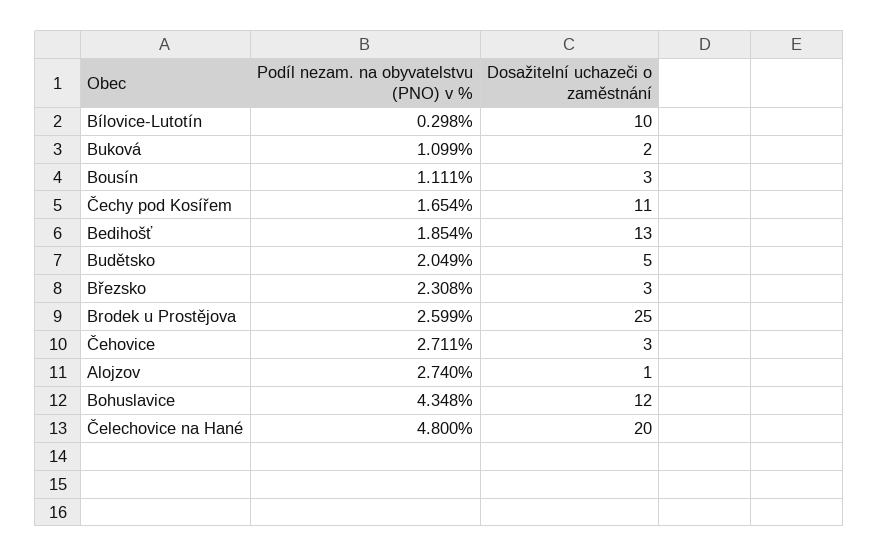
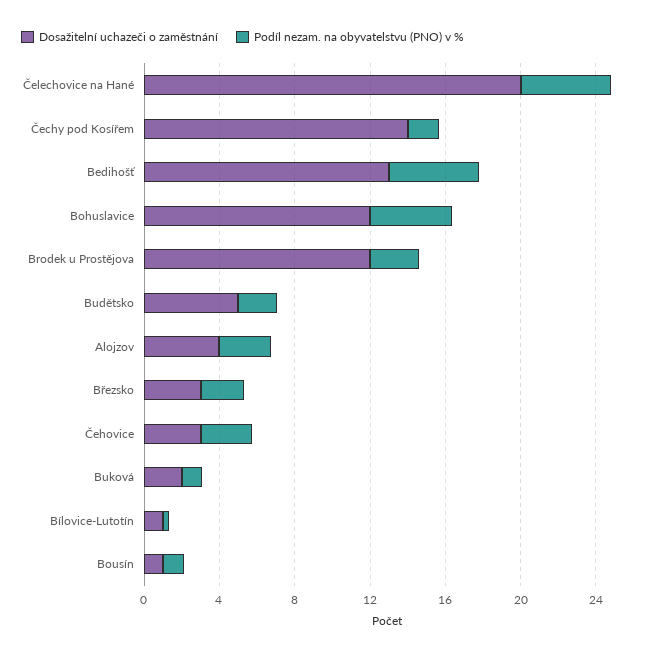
  {
    "Podíl nezam. na obyvatelstvu (PNO) v %": {
      "Bílovice-Lutotín": 0.298,
      "Buková": 1.099,
      "Bousín": 1.111,
      "Čechy pod Kosířem": 1.654,
-     "Bedihošť": 1.854,
+     "Bedihošť": 5,
      "Budětsko": 2.049,
      "Březsko": 2.308,
      "Brodek u Prostějova": 2.599,
      "Čehovice": 2.711,
      "Alojzov": 2.74,
      "Bohuslavice": 4.348,
      "Čelechovice na Hané": 4.8
    },
    "Dosažitelní uchazeči o zaměstnání": {
-     "Bílovice-Lutotín": 10,
+     "Bílovice-Lutotín": 1,
      "Buková": 2,
-     "Bousín": 3,
+     "Bousín": 1,
-     "Čechy pod Kosířem": 11,
+     "Čechy pod Kosířem": 14,
      "Bedihošť": 13,
      "Budětsko": 5,
      "Březsko": 3,
-     "Brodek u Prostějova": 25,
+     "Brodek u Prostějova": 12,
      "Čehovice": 3,
-     "Alojzov": 1,
+     "Alojzov": 4,
      "Bohuslavice": 12,
      "Čelechovice na Hané": 20
    }
  }

